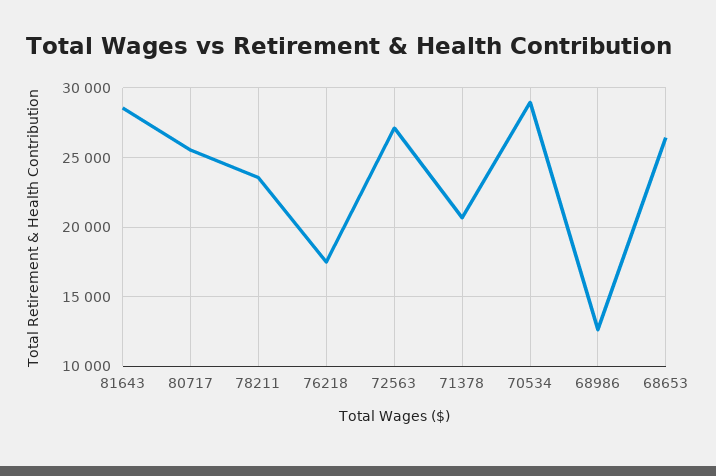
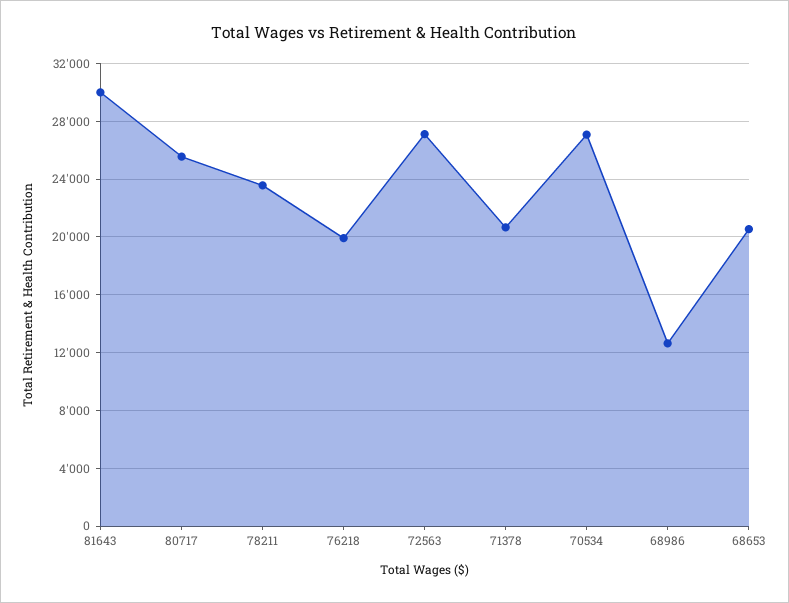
  {
-   "81643": 28500,
+   "81643": 30000,
    "80717": 25500,
    "78211": 23500,
-   "76218": 17500,
+   "76218": 20000,
    "72563": 27000,
    "71378": 20500,
-   "70534": 29000,
+   "70534": 27000,
    "68986": 12500,
-   "68653": 26500
+   "68653": 20500
  }

